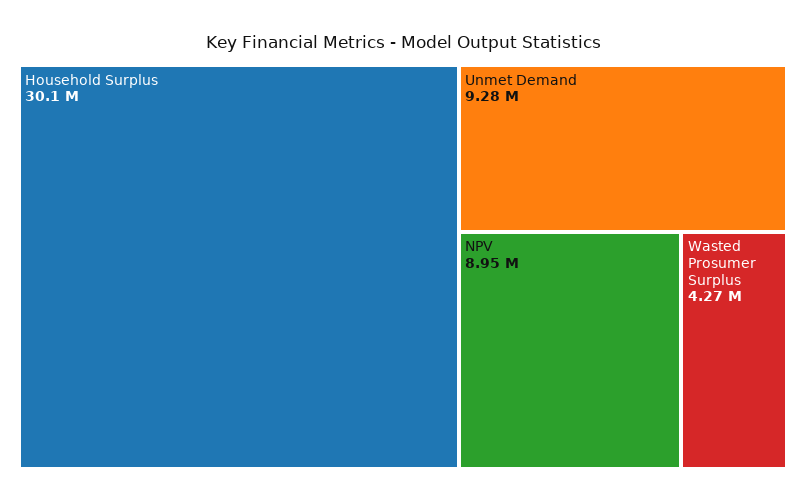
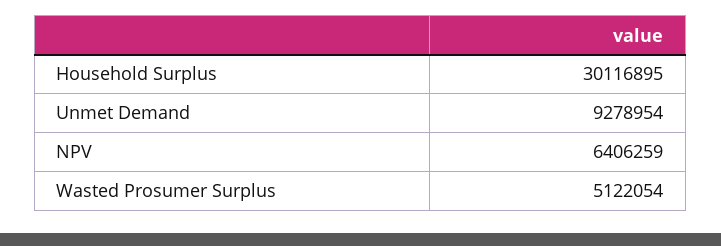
  {
    "Household Surplus": 30116895,
    "Unmet Demand": 9278954,
-   "NPV": 8950000,
+   "NPV": 6406259,
-   "Wasted Prosumer Surplus": 4270000
+   "Wasted Prosumer Surplus": 5122054
  }

